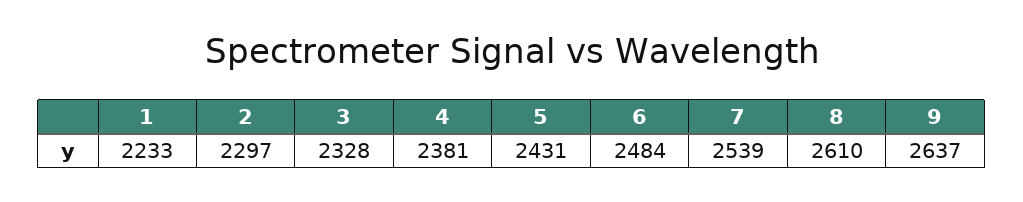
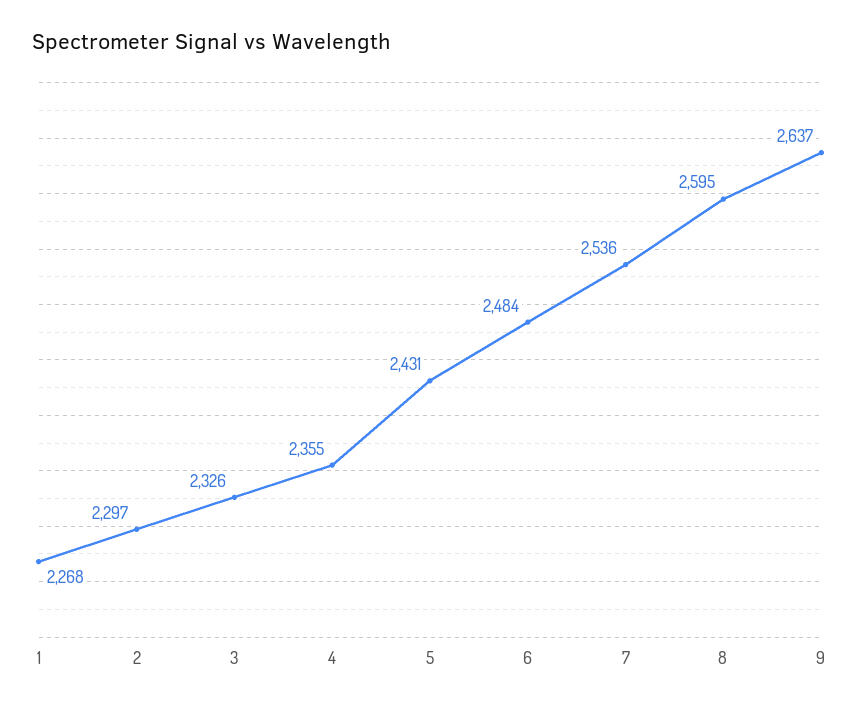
  {
-   "1": 2233,
+   "1": 2268,
    "2": 2297,
-   "3": 2328,
+   "3": 2326,
-   "4": 2381,
+   "4": 2355,
    "5": 2431,
    "6": 2484,
-   "7": 2539,
+   "7": 2536,
-   "8": 2610,
+   "8": 2595,
    "9": 2637
  }

